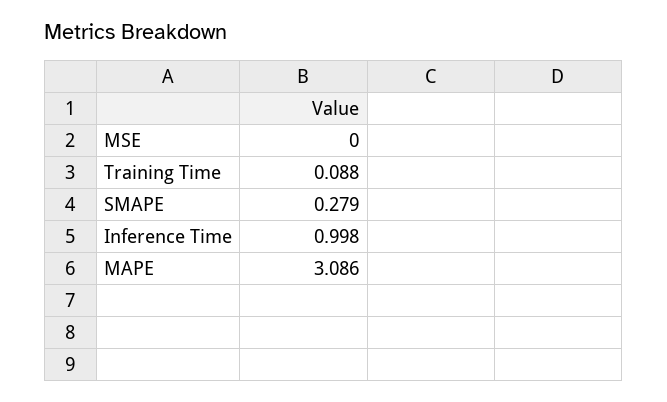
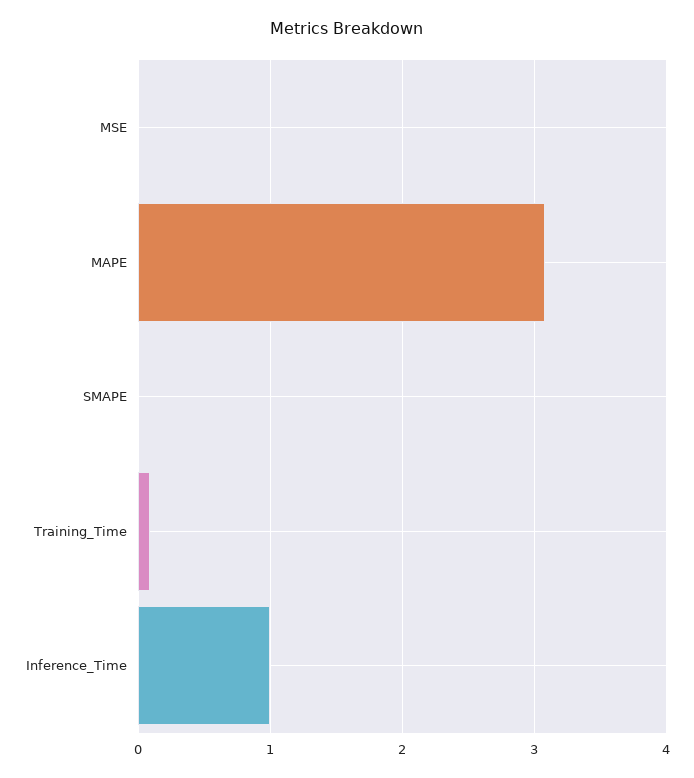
  {
    "MSE": 0,
    "Training Time": 0.088,
-   "SMAPE": 0.279,
+   "SMAPE": 0,
    "Inference Time": 0.998,
    "MAPE": 3.086
  }

